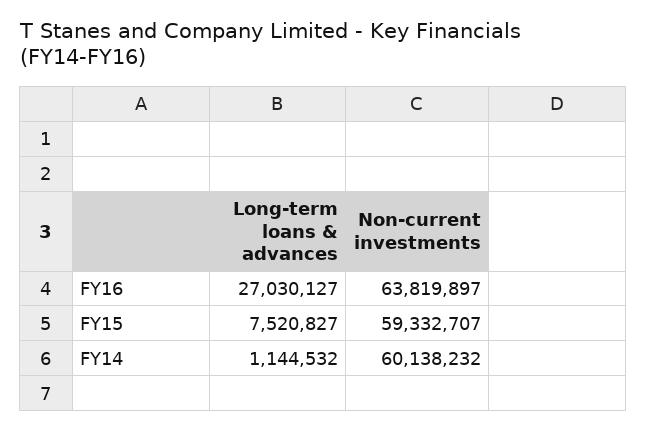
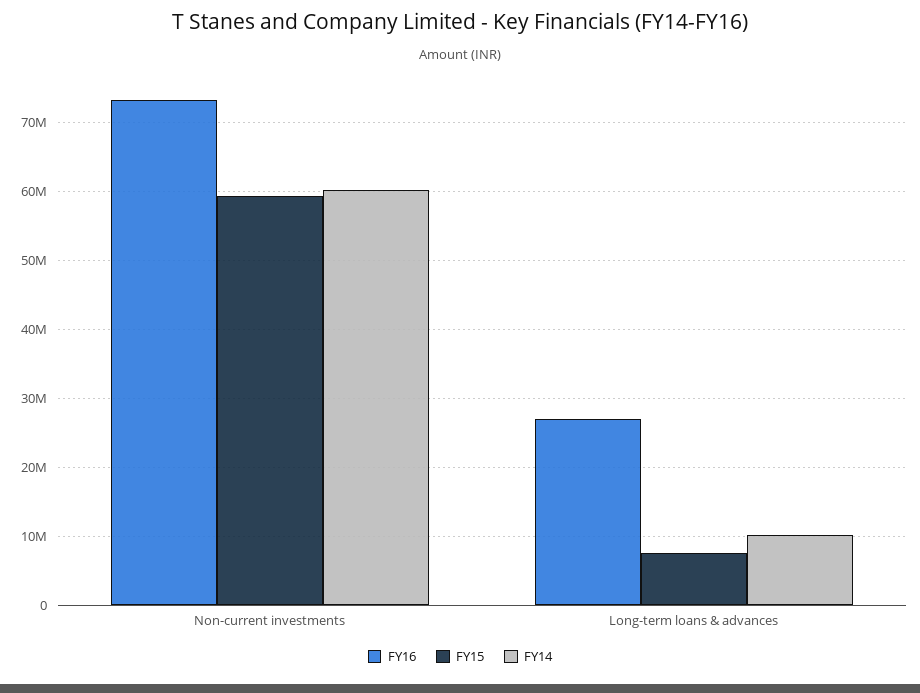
  {
    "FY16": {
      "Long-term loans & advances": 27030127,
-     "Non-current investments": 63819897
+     "Non-current investments": 73000000
    },
    "FY15": {
      "Long-term loans & advances": 7520827,
      "Non-current investments": 59332707
    },
    "FY14": {
-     "Long-term loans & advances": 1144532,
+     "Long-term loans & advances": 10000000,
      "Non-current investments": 60138232
    }
  }

